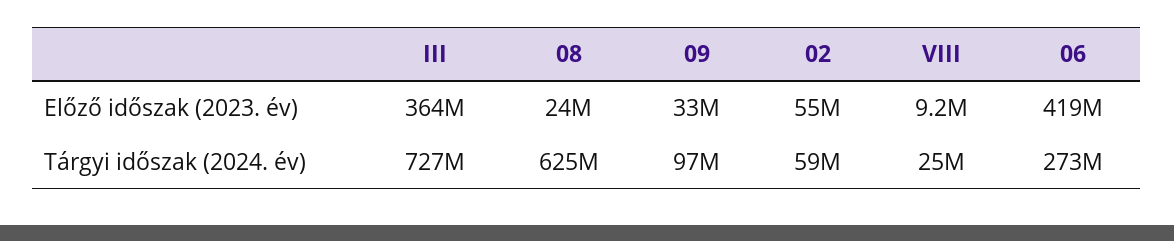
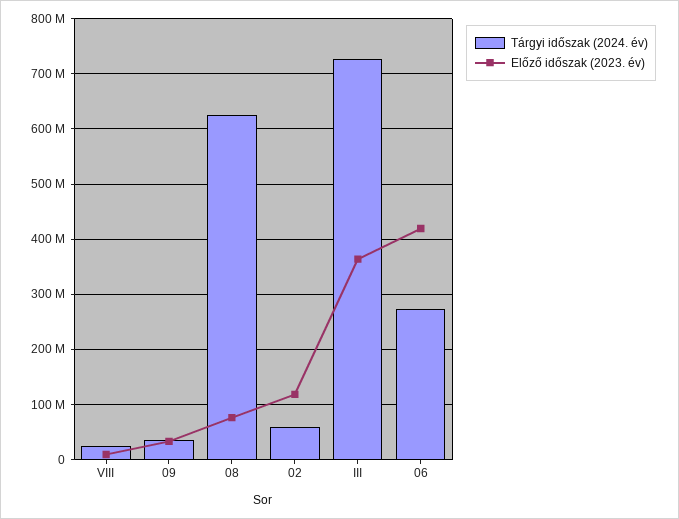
  {
    "Előző időszak (2023. év)": {
      "III": 364000000,
-     "08": 24000000,
+     "08": 80000000,
      "09": 33000000,
-     "02": 55000000,
+     "02": 120000000,
      "VIII": 9200000,
      "06": 419000000
    },
    "Tárgyi időszak (2024. év)": {
      "III": 727000000,
      "08": 625000000,
-     "09": 97000000,
+     "09": 40000000,
      "02": 59000000,
      "VIII": 25000000,
      "06": 273000000
    }
  }

